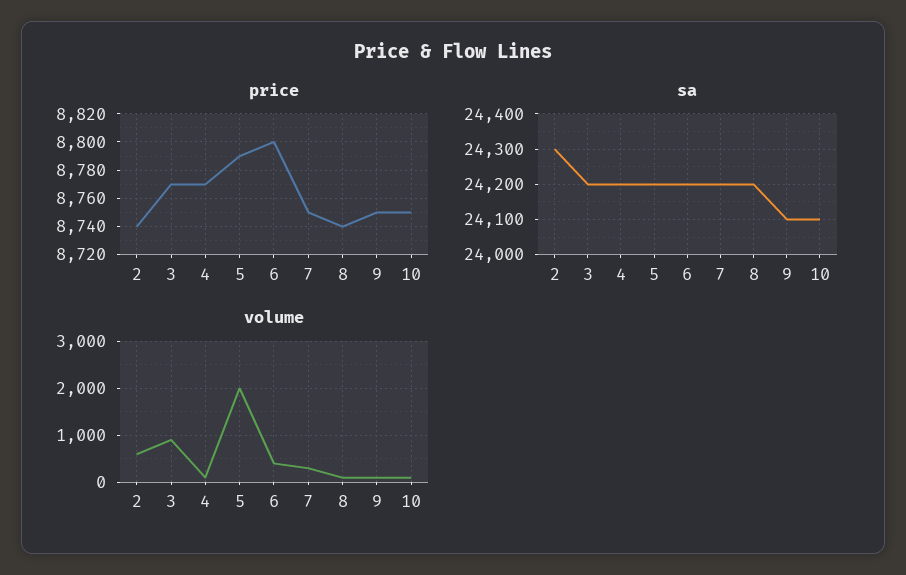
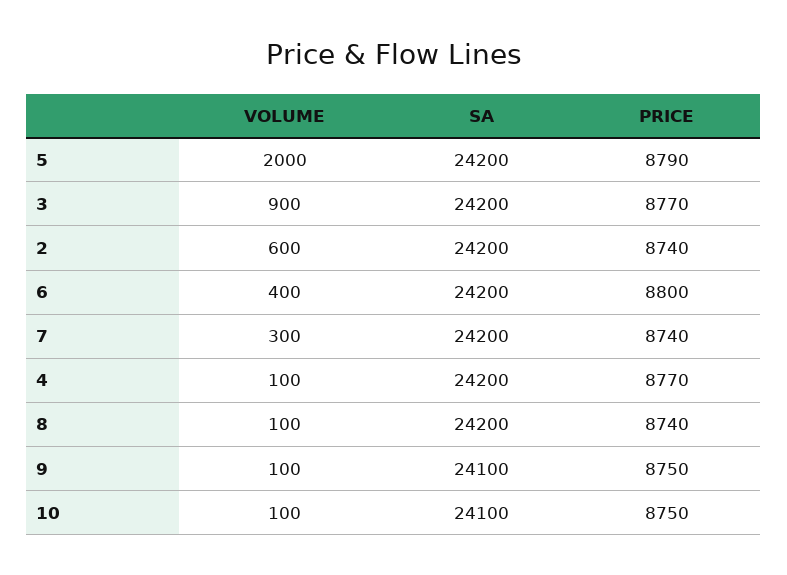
  {
    "price": {
      "2": 8740,
      "3": 8770,
      "4": 8770,
      "5": 8790,
      "6": 8800,
-     "7": 8750,
+     "7": 8740,
      "8": 8740,
      "9": 8750,
      "10": 8750
    },
    "sa": {
-     "2": 24300,
+     "2": 24200,
      "3": 24200,
      "4": 24200,
      "5": 24200,
      "6": 24200,
      "7": 24200,
      "8": 24200,
      "9": 24100,
      "10": 24100
    },
    "volume": {
      "2": 600,
      "3": 900,
      "4": 100,
      "5": 2000,
      "6": 400,
      "7": 300,
      "8": 100,
      "9": 100,
      "10": 100
    }
  }

